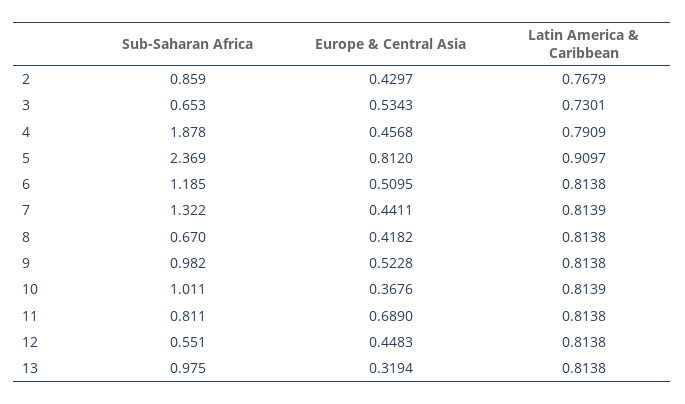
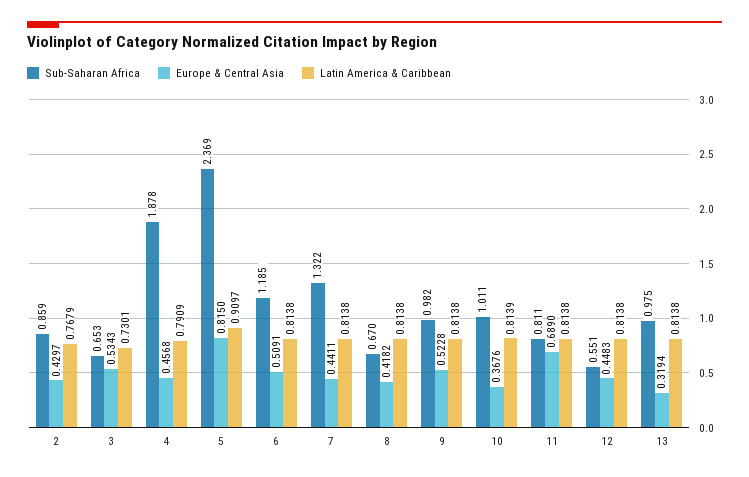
  {
    "Sub-Saharan Africa": {
      "2": 0.859,
      "3": 0.653,
      "4": 1.878,
      "5": 2.369,
      "6": 1.185,
      "7": 1.322,
      "8": 0.67,
      "9": 0.982,
      "10": 1.011,
      "11": 0.811,
      "12": 0.551,
      "13": 0.975
    },
    "Europe & Central Asia": {
      "2": 0.4297,
      "3": 0.5343,
      "4": 0.4568,
-     "5": 0.812,
+     "5": 0.815,
-     "6": 0.5095,
+     "6": 0.5091,
      "7": 0.4411,
      "8": 0.4182,
      "9": 0.5228,
      "10": 0.3676,
      "11": 0.689,
      "12": 0.4483,
      "13": 0.3194
    },
    "Latin America & Caribbean": {
      "2": 0.7679,
      "3": 0.7301,
      "4": 0.7909,
      "5": 0.9097,
      "6": 0.8138,
-     "7": 0.8139,
+     "7": 0.8138,
      "8": 0.8138,
      "9": 0.8138,
      "10": 0.8139,
      "11": 0.8138,
      "12": 0.8138,
      "13": 0.8138
    }
  }

